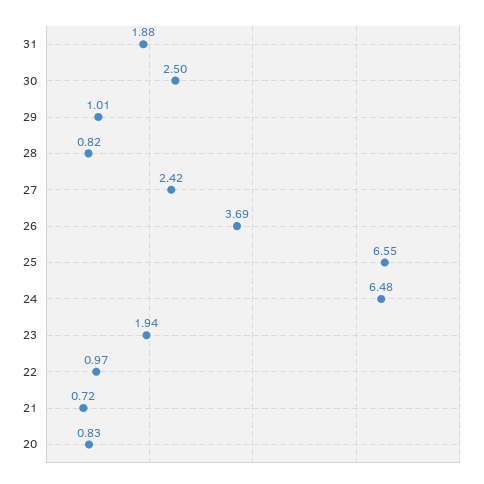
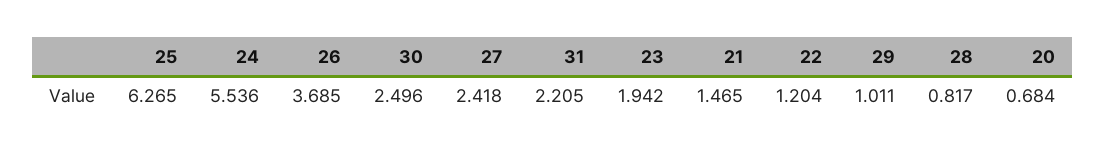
  {
-   "31": 1.88,
+   "31": 2.205,
    "30": 2.496,
    "29": 1.011,
    "28": 0.817,
    "27": 2.418,
    "26": 3.685,
-   "25": 6.55,
+   "25": 6.265,
-   "24": 6.48,
+   "24": 5.536,
    "23": 1.942,
-   "22": 0.97,
+   "22": 1.204,
-   "21": 0.72,
+   "21": 1.465,
-   "20": 0.83
+   "20": 0.684
  }

